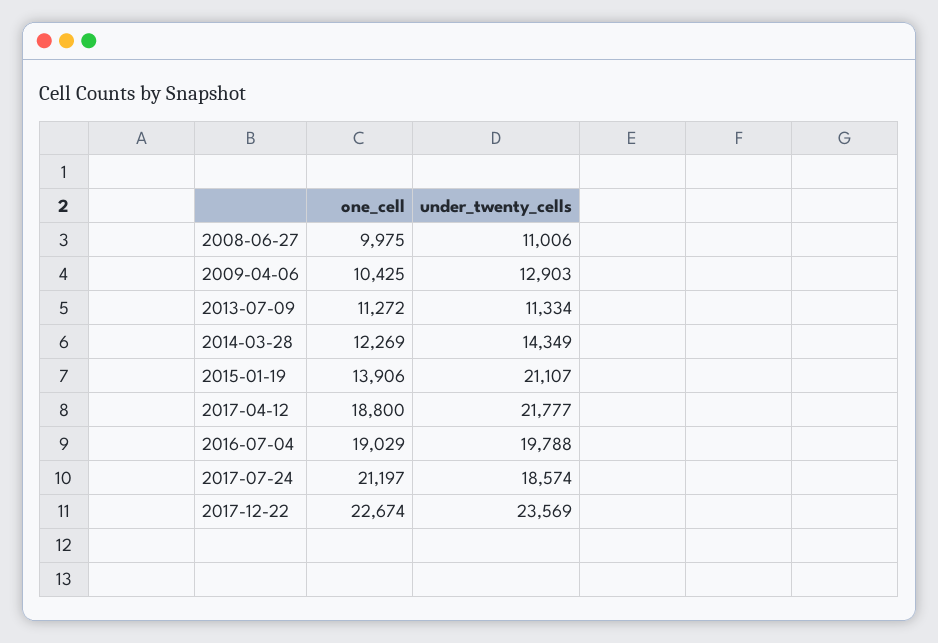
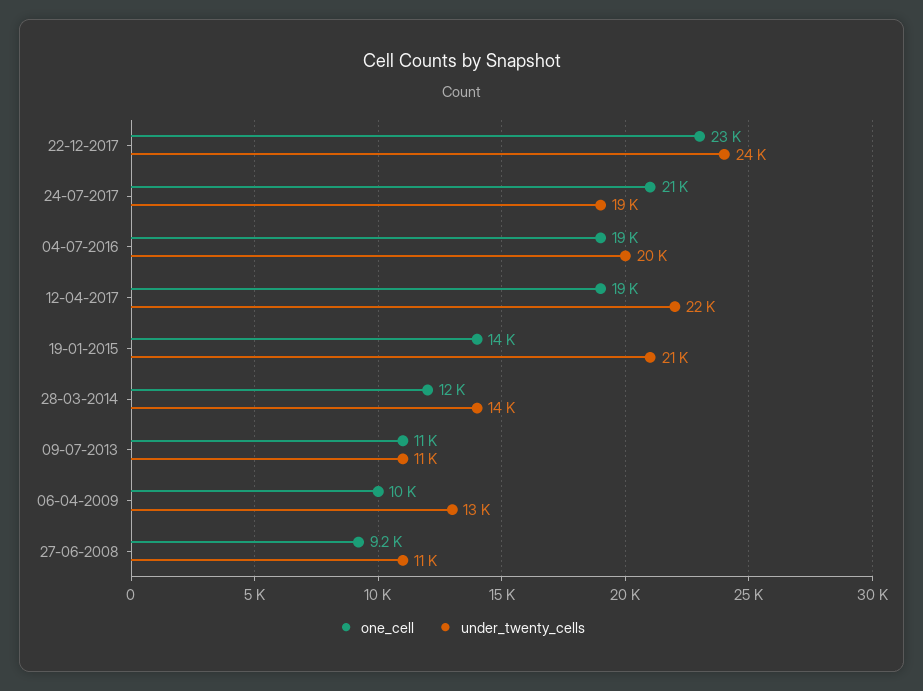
  {
    "one_cell": {
-     "2008-06-27": 9975,
+     "2008-06-27": 9200,
      "2009-04-06": 10425,
      "2013-07-09": 11272,
      "2014-03-28": 12269,
      "2015-01-19": 13906,
      "2017-04-12": 18800,
      "2016-07-04": 19029,
      "2017-07-24": 21197,
      "2017-12-22": 22674
    },
    "under_twenty_cells": {
      "2008-06-27": 11006,
      "2009-04-06": 12903,
      "2013-07-09": 11334,
      "2014-03-28": 14349,
      "2015-01-19": 21107,
      "2017-04-12": 21777,
      "2016-07-04": 19788,
      "2017-07-24": 18574,
      "2017-12-22": 23569
    }
  }

